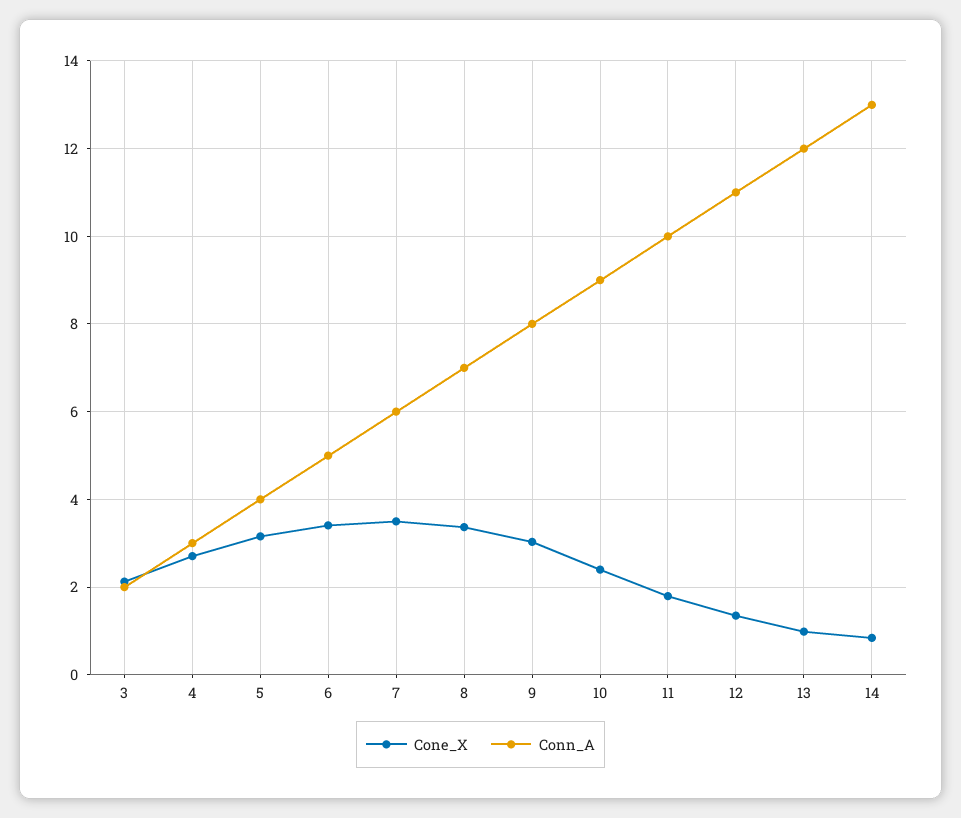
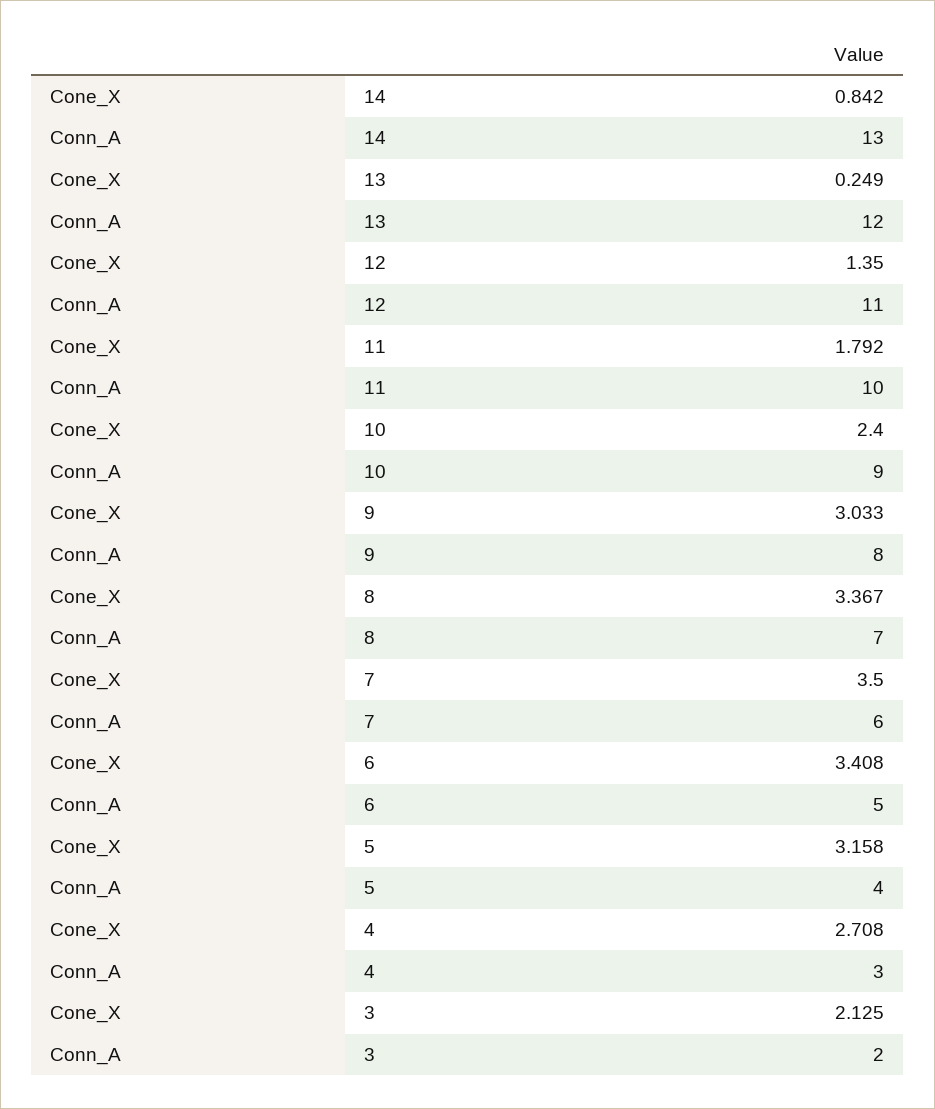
  {
    "Cone_X": {
      "3": 2.125,
      "4": 2.708,
      "5": 3.158,
      "6": 3.408,
      "7": 3.5,
      "8": 3.367,
      "9": 3.033,
      "10": 2.4,
      "11": 1.792,
      "12": 1.35,
-     "13": 1,
+     "13": 0.249,
      "14": 0.842
    },
    "Conn_A": {
      "3": 2,
      "4": 3,
      "5": 4,
      "6": 5,
      "7": 6,
      "8": 7,
      "9": 8,
      "10": 9,
      "11": 10,
      "12": 11,
      "13": 12,
      "14": 13
    }
  }

